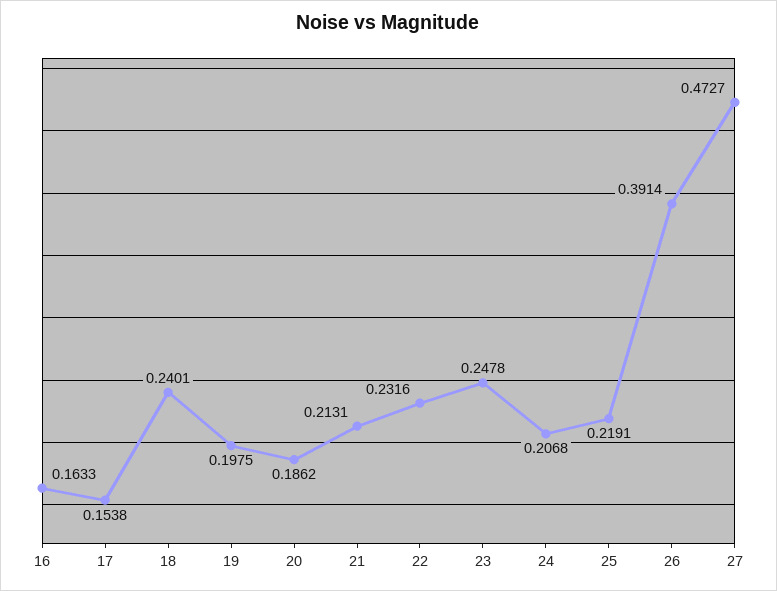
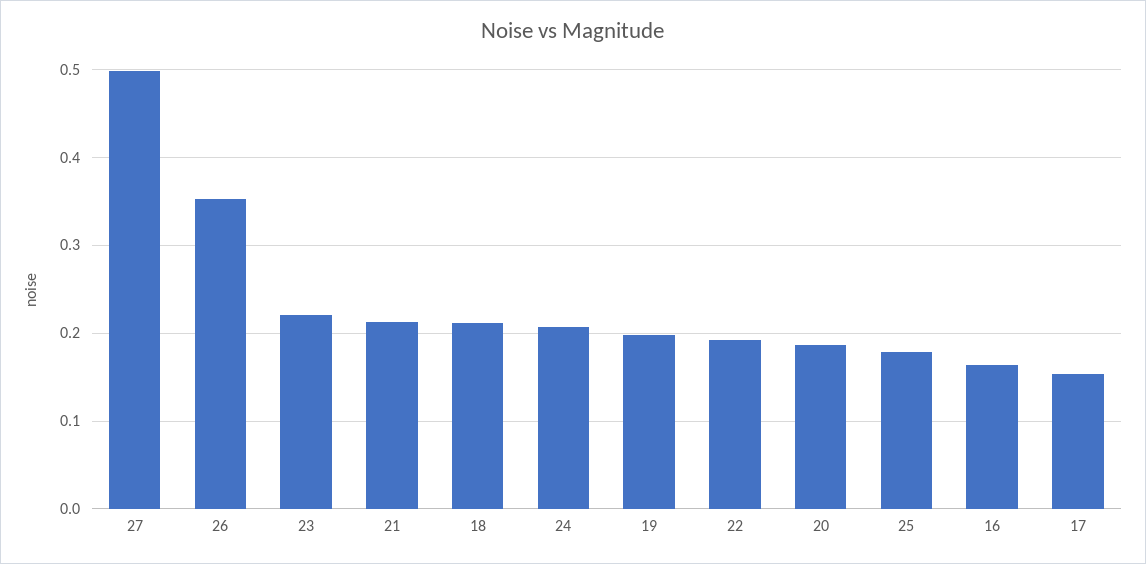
  {
    "16": 0.1633,
    "17": 0.1538,
-   "18": 0.2401,
+   "18": 0.21,
    "19": 0.1975,
    "20": 0.1862,
    "21": 0.2131,
-   "22": 0.2316,
+   "22": 0.19,
-   "23": 0.2478,
+   "23": 0.22,
    "24": 0.2068,
-   "25": 0.2191,
+   "25": 0.18,
-   "26": 0.3914,
+   "26": 0.35,
-   "27": 0.4727
+   "27": 0.5
  }

